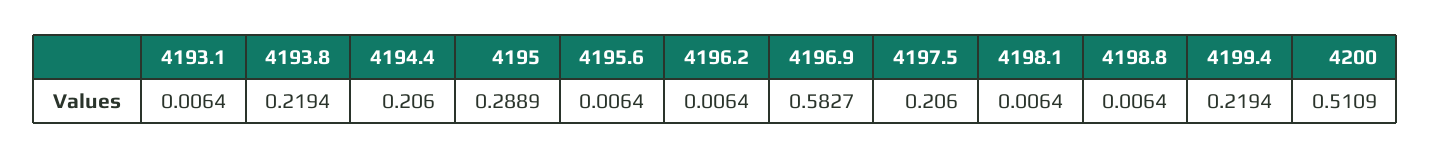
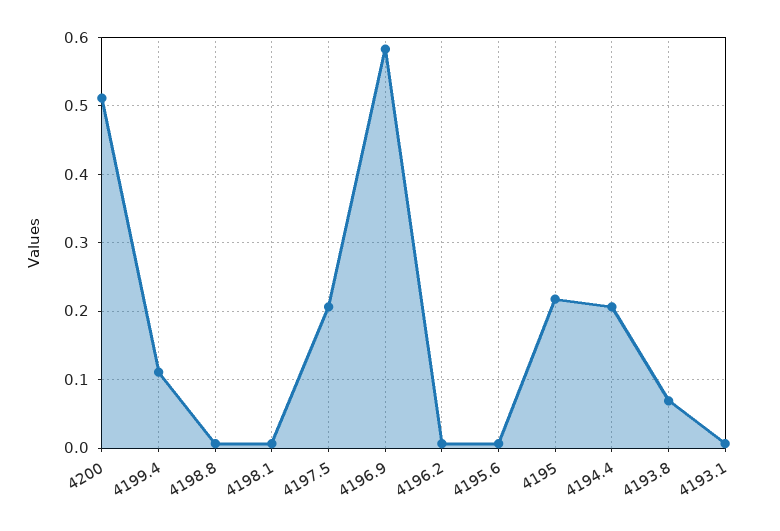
  {
    "4193.1": 0.0064,
-   "4193.8": 0.2194,
+   "4193.8": 0.07,
    "4194.4": 0.206,
-   "4195": 0.2889,
+   "4195": 0.22,
    "4195.6": 0.0064,
    "4196.2": 0.0064,
    "4196.9": 0.5827,
    "4197.5": 0.206,
    "4198.1": 0.0064,
    "4198.8": 0.0064,
-   "4199.4": 0.2194,
+   "4199.4": 0.11,
    "4200": 0.5109
  }

